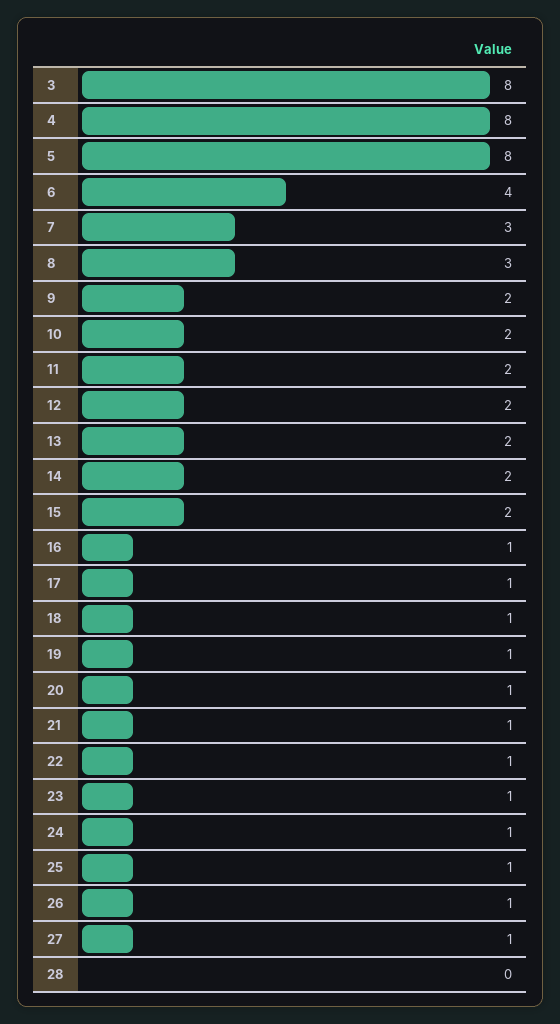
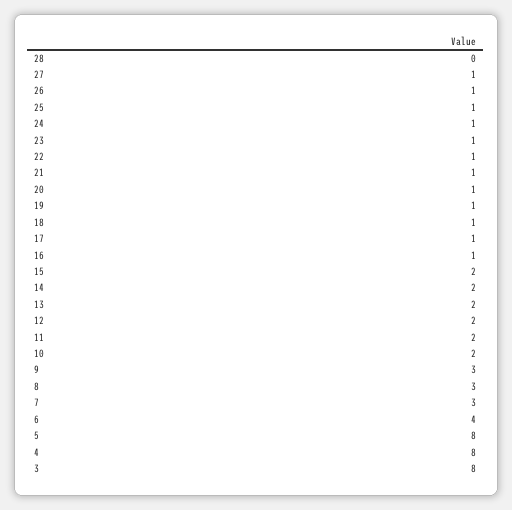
  {
    "3": 8,
    "4": 8,
    "5": 8,
    "6": 4,
    "7": 3,
    "8": 3,
-   "9": 2,
+   "9": 3,
    "10": 2,
    "11": 2,
    "12": 2,
    "13": 2,
    "14": 2,
    "15": 2,
    "16": 1,
    "17": 1,
    "18": 1,
    "19": 1,
    "20": 1,
    "21": 1,
    "22": 1,
    "23": 1,
    "24": 1,
    "25": 1,
    "26": 1,
    "27": 1,
    "28": 0
  }

